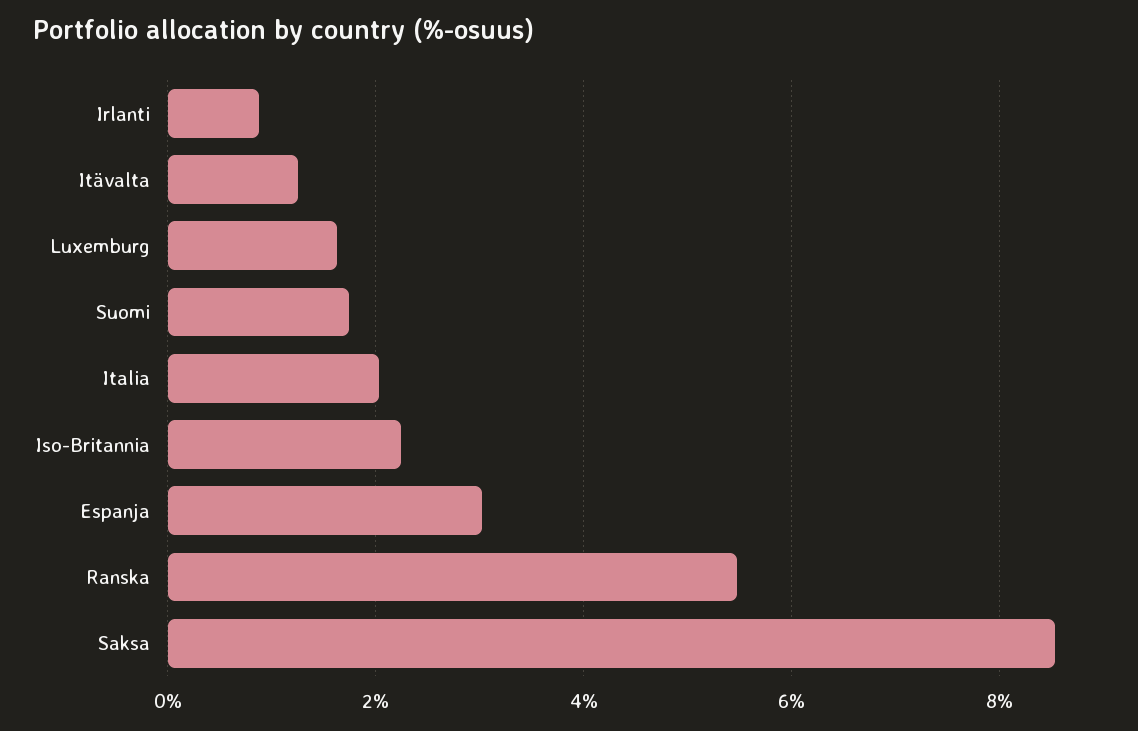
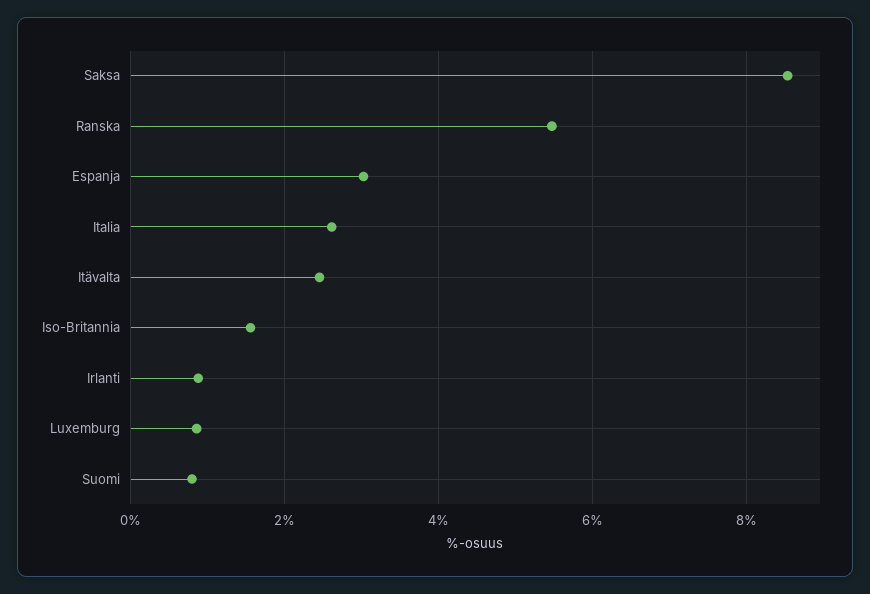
  {
    "Irlanti": 0.8,
-   "Itävalta": 1.2,
+   "Itävalta": 2.4,
-   "Luxemburg": 1.6,
+   "Luxemburg": 0.8,
-   "Suomi": 1.8,
+   "Suomi": 0.8,
-   "Italia": 2,
+   "Italia": 2.6,
-   "Iso-Britannia": 2.2,
+   "Iso-Britannia": 1.6,
    "Espanja": 3,
    "Ranska": 5.4,
    "Saksa": 8.6
  }

